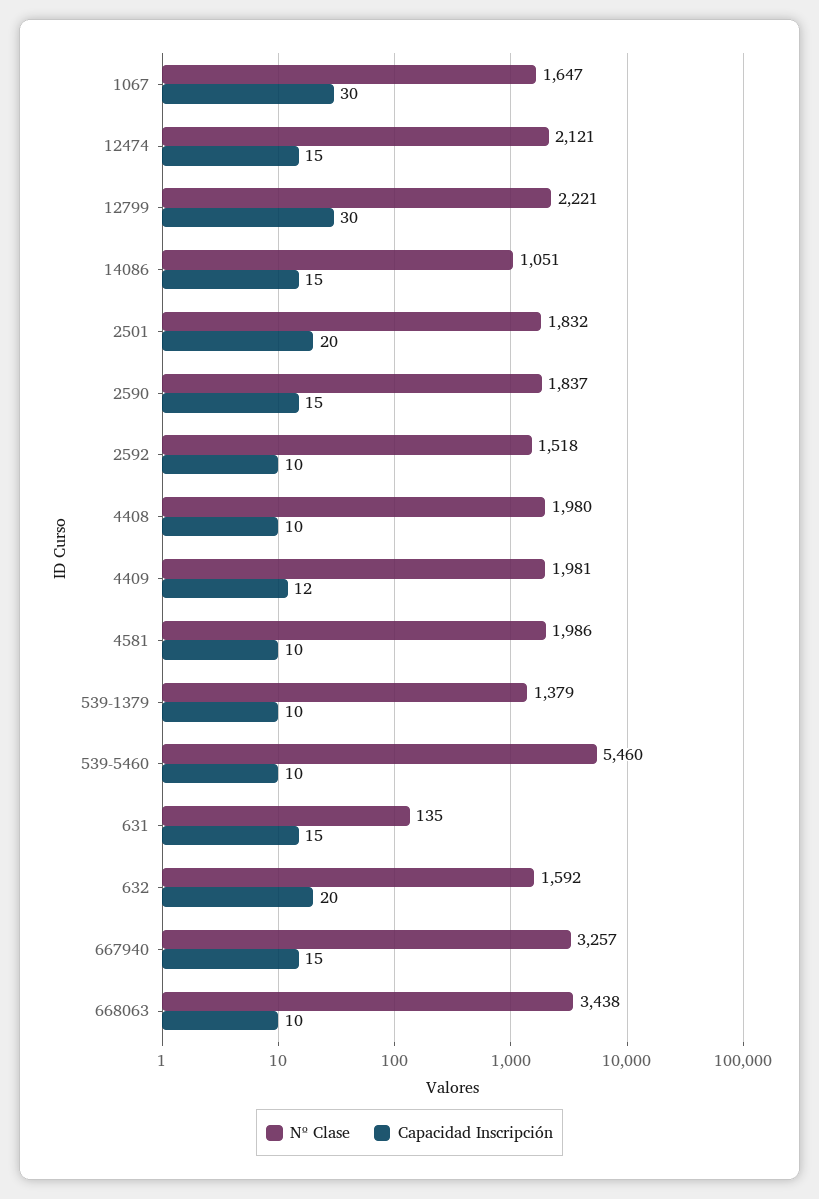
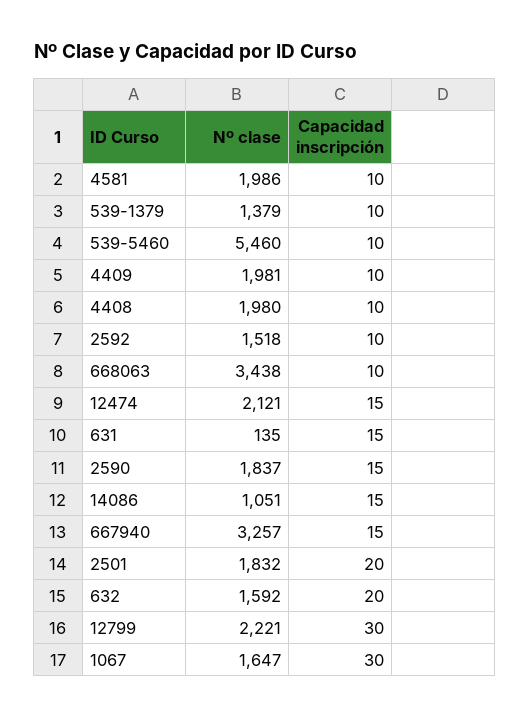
  {
    "Nº Clase": {
      "1067": 1647,
      "12474": 2121,
      "12799": 2221,
      "14086": 1051,
      "2501": 1832,
      "2590": 1837,
      "2592": 1518,
      "4408": 1980,
      "4409": 1981,
      "4581": 1986,
      "539-1379": 1379,
      "539-5460": 5460,
      "631": 135,
      "632": 1592,
      "667940": 3257,
      "668063": 3438
    },
    "Capacidad Inscripción": {
      "1067": 30,
      "12474": 15,
      "12799": 30,
      "14086": 15,
      "2501": 20,
      "2590": 15,
      "2592": 10,
      "4408": 10,
-     "4409": 12,
+     "4409": 10,
      "4581": 10,
      "539-1379": 10,
      "539-5460": 10,
      "631": 15,
      "632": 20,
      "667940": 15,
      "668063": 10
    }
  }

